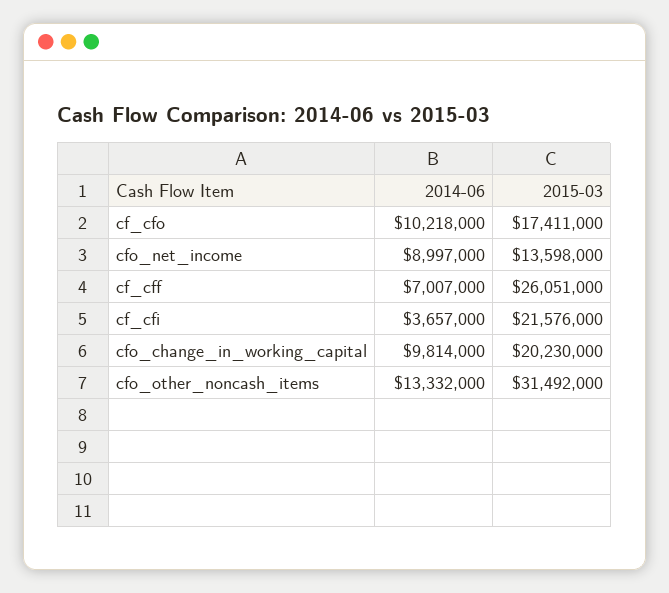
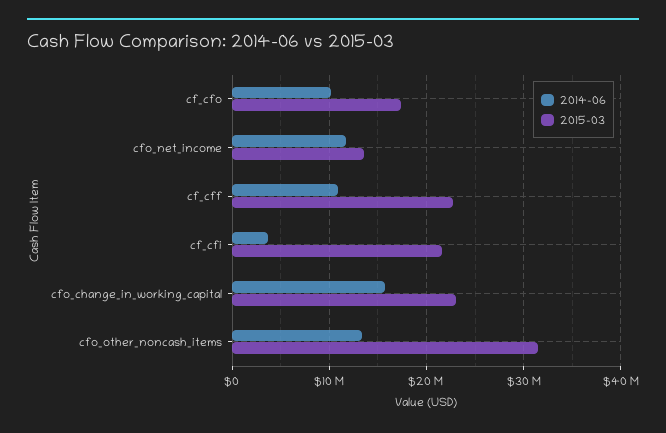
  {
    "2014-06": {
      "cf_cfo": 10218000,
-     "cfo_net_income": 8997000,
+     "cfo_net_income": 12000000,
-     "cf_cff": 7007000,
+     "cf_cff": 11000000,
      "cf_cfi": 3657000,
-     "cfo_change_in_working_capital": 9814000,
+     "cfo_change_in_working_capital": 16000000,
      "cfo_other_noncash_items": 13332000
    },
    "2015-03": {
      "cf_cfo": 17411000,
      "cfo_net_income": 13598000,
-     "cf_cff": 26051000,
+     "cf_cff": 23000000,
      "cf_cfi": 21576000,
-     "cfo_change_in_working_capital": 20230000,
+     "cfo_change_in_working_capital": 23000000,
      "cfo_other_noncash_items": 31492000
    }
  }

